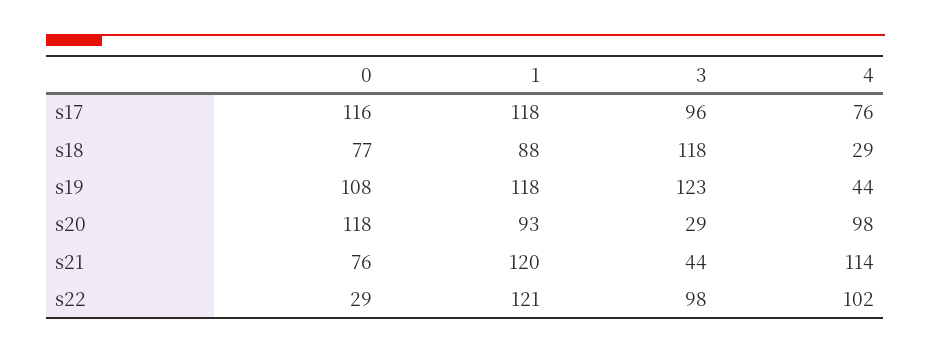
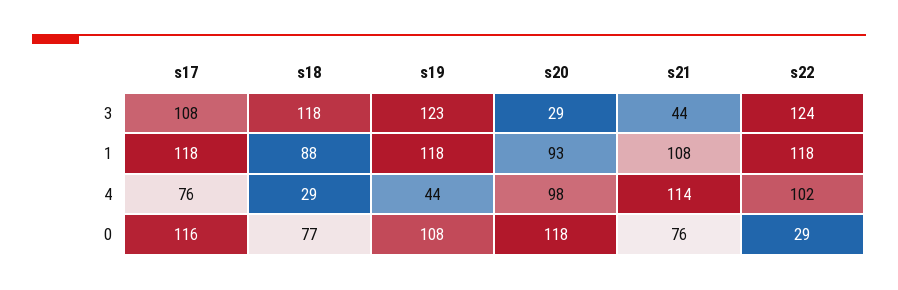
  {
    "0": {
      "s17": 116,
      "s18": 77,
      "s19": 108,
      "s20": 118,
      "s21": 76,
      "s22": 29
    },
    "1": {
      "s17": 118,
      "s18": 88,
      "s19": 118,
      "s20": 93,
-     "s21": 120,
+     "s21": 108,
-     "s22": 121
+     "s22": 118
    },
    "3": {
-     "s17": 96,
+     "s17": 108,
      "s18": 118,
      "s19": 123,
      "s20": 29,
      "s21": 44,
-     "s22": 98
+     "s22": 124
    },
    "4": {
      "s17": 76,
      "s18": 29,
      "s19": 44,
      "s20": 98,
      "s21": 114,
      "s22": 102
    }
  }

